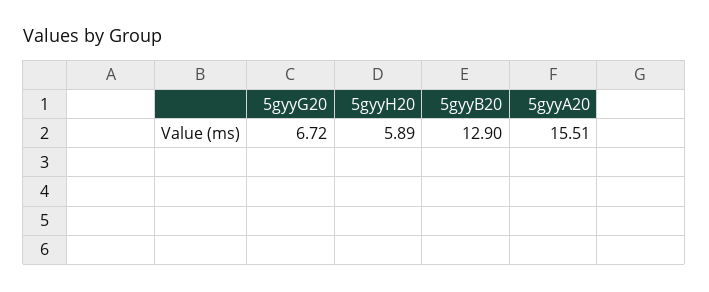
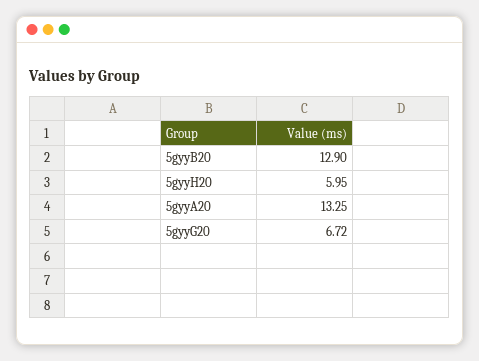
  {
    "5gyyG20": 6.72,
-   "5gyyH20": 5.89,
+   "5gyyH20": 5.95,
    "5gyyB20": 12.9,
-   "5gyyA20": 15.51
+   "5gyyA20": 13.25
  }

